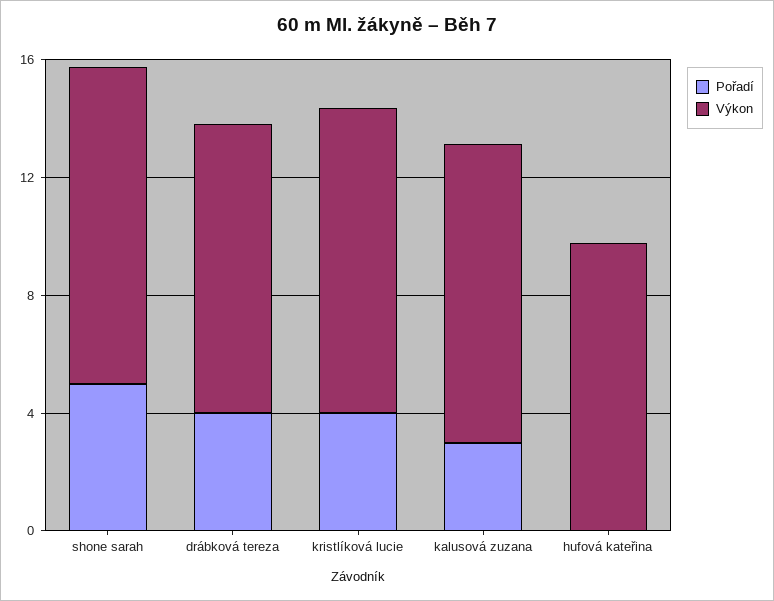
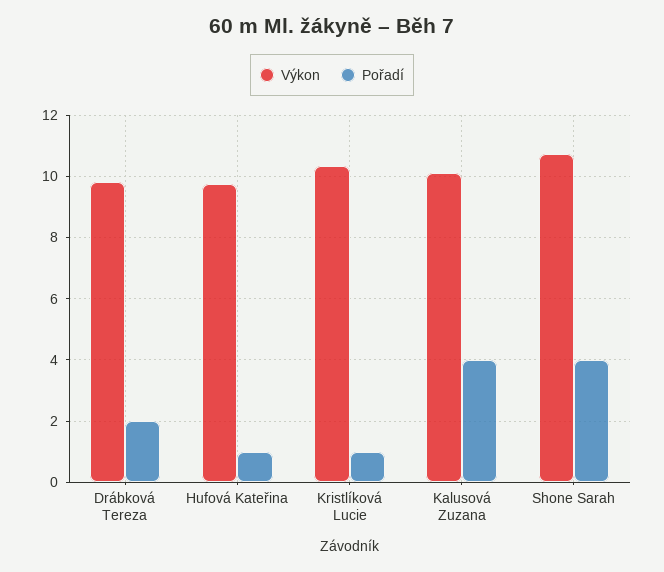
  {
    "Pořadí": {
-     "shone sarah": 5,
+     "shone sarah": 4,
-     "drábková tereza": 4,
+     "drábková tereza": 2,
-     "kristlíková lucie": 4,
+     "kristlíková lucie": 1,
-     "kalusová zuzana": 3,
+     "kalusová zuzana": 4,
-     "hufová kateřina": 0
+     "hufová kateřina": 1
    },
    "Výkon": {
      "shone sarah": 10.8,
      "drábková tereza": 9.8,
      "kristlíková lucie": 10.4,
      "kalusová zuzana": 10.2,
      "hufová kateřina": 9.8
    }
  }

